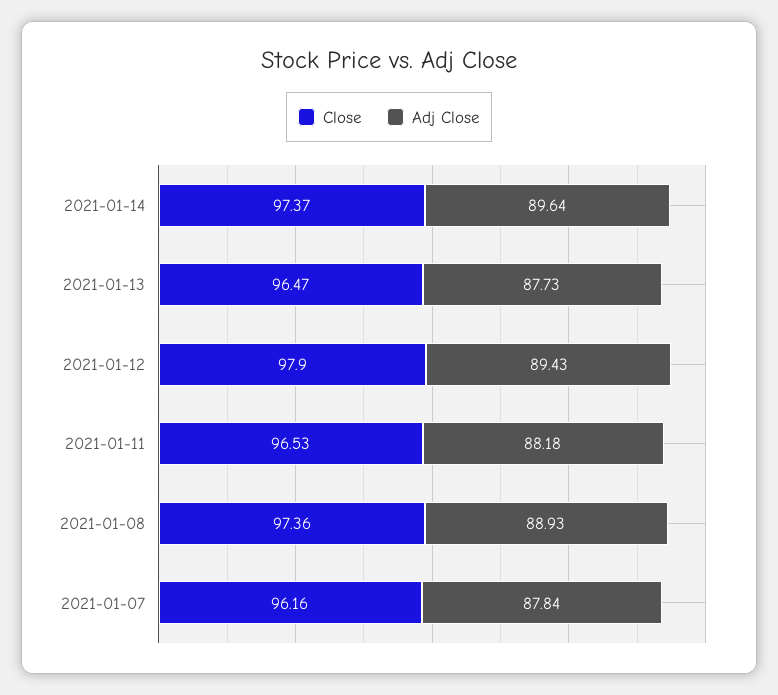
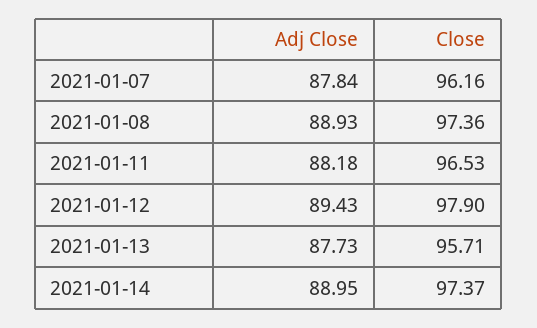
  {
    "Close": {
      "2021-01-14": 97.37,
-     "2021-01-13": 96.47,
+     "2021-01-13": 95.71,
      "2021-01-12": 97.9,
      "2021-01-11": 96.53,
      "2021-01-08": 97.36,
      "2021-01-07": 96.16
    },
    "Adj Close": {
-     "2021-01-14": 89.64,
+     "2021-01-14": 88.95,
      "2021-01-13": 87.73,
      "2021-01-12": 89.43,
      "2021-01-11": 88.18,
      "2021-01-08": 88.93,
      "2021-01-07": 87.84
    }
  }

